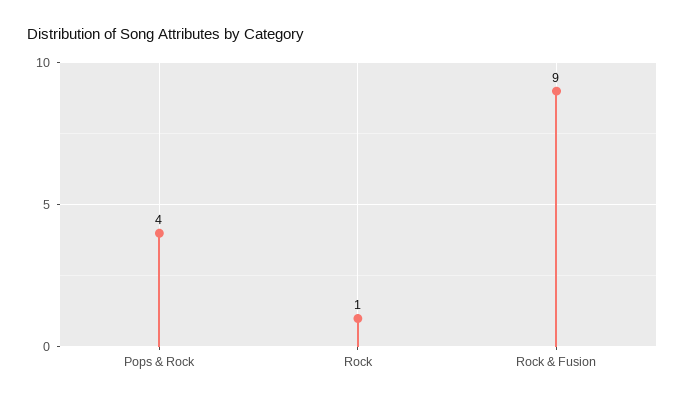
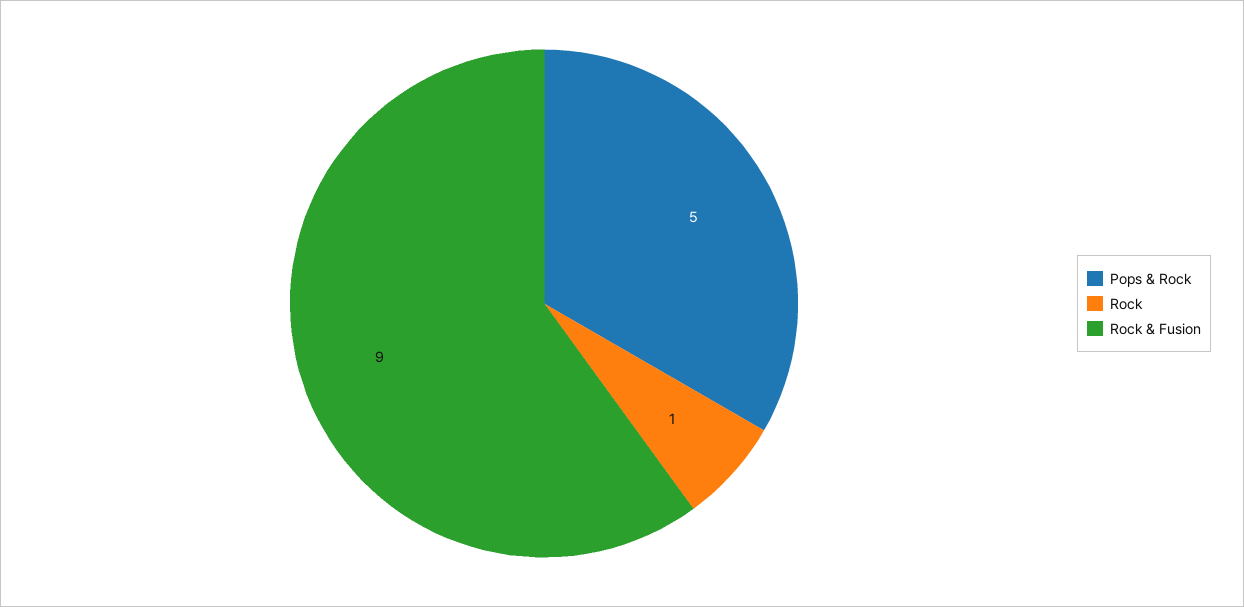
  {
-   "Pops & Rock": 4,
+   "Pops & Rock": 5,
    "Rock": 1,
    "Rock & Fusion": 9
  }

